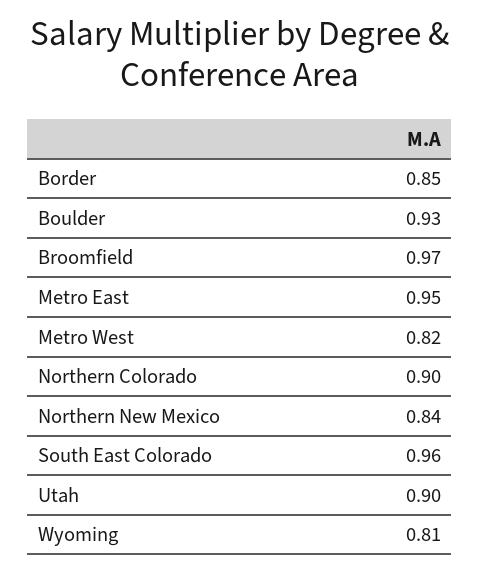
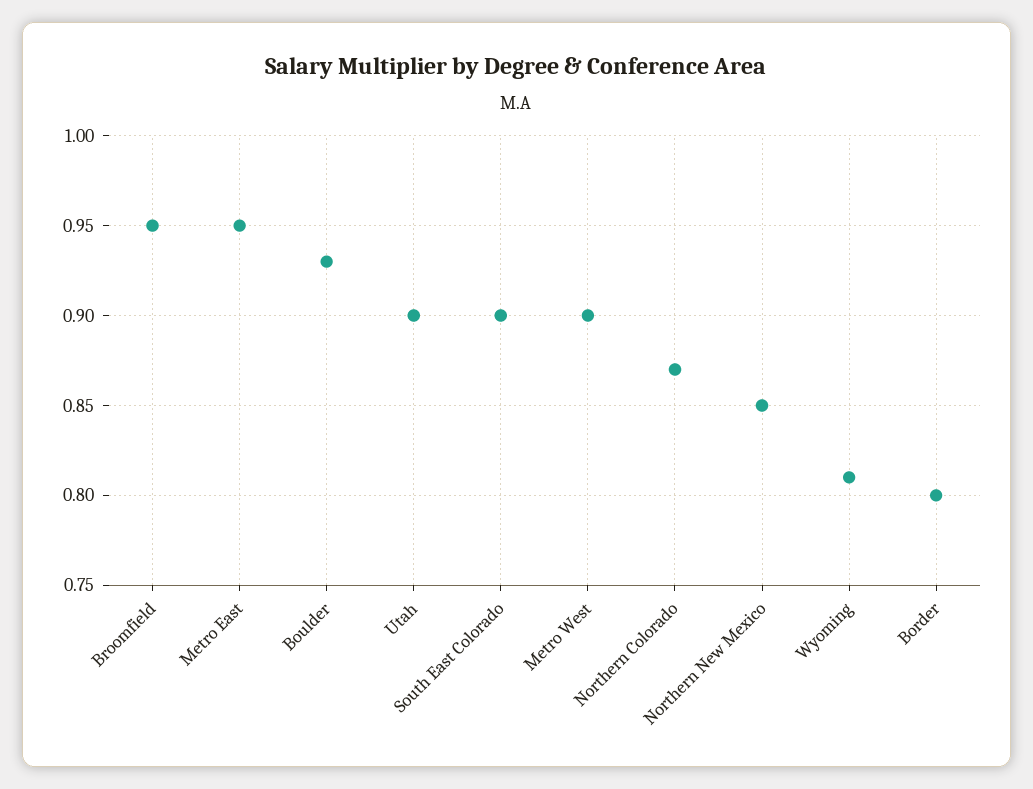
  {
-   "Border": 0.85,
+   "Border": 0.8,
    "Boulder": 0.93,
-   "Broomfield": 0.97,
+   "Broomfield": 0.95,
    "Metro East": 0.95,
-   "Metro West": 0.82,
+   "Metro West": 0.9,
-   "Northern Colorado": 0.9,
+   "Northern Colorado": 0.87,
-   "Northern New Mexico": 0.84,
+   "Northern New Mexico": 0.85,
-   "South East Colorado": 0.96,
+   "South East Colorado": 0.9,
    "Utah": 0.9,
    "Wyoming": 0.81
  }

